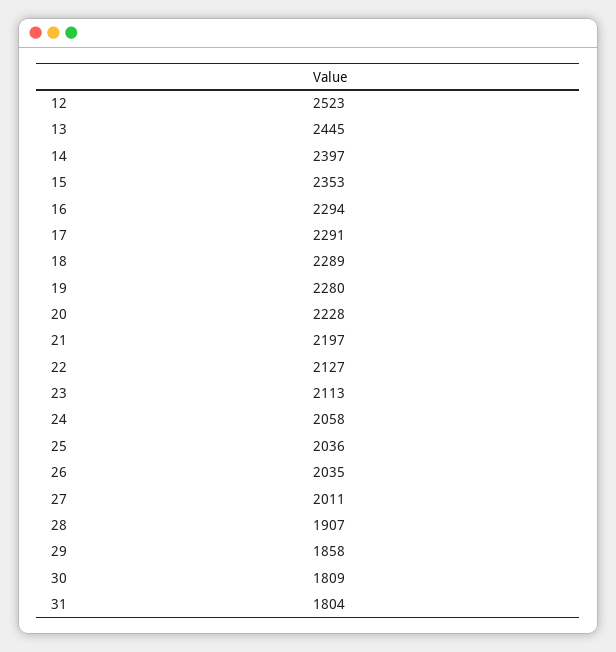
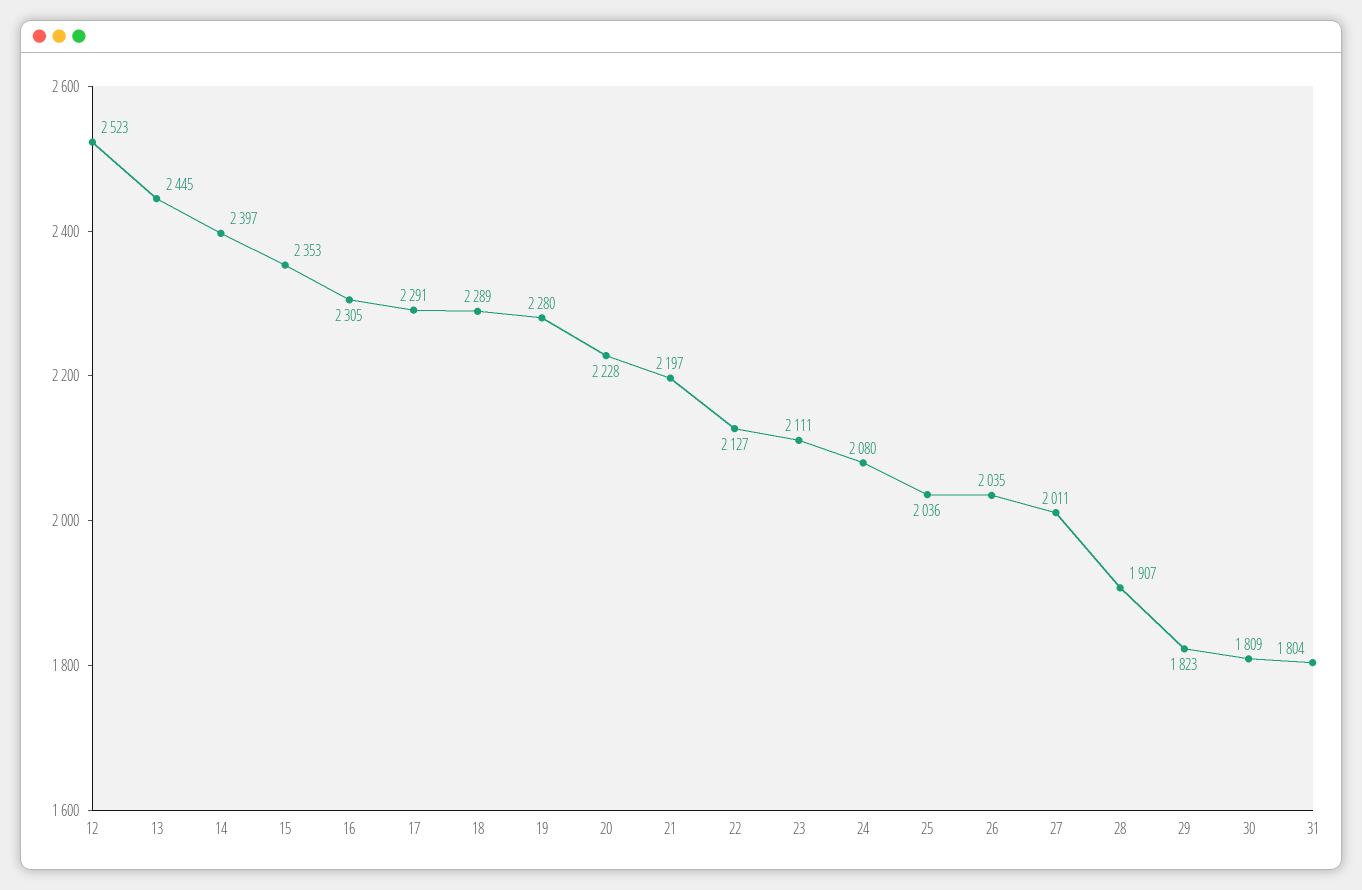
  {
    "12": 2523,
    "13": 2445,
    "14": 2397,
    "15": 2353,
-   "16": 2294,
+   "16": 2305,
    "17": 2291,
    "18": 2289,
    "19": 2280,
    "20": 2228,
    "21": 2197,
    "22": 2127,
-   "23": 2113,
+   "23": 2111,
-   "24": 2058,
+   "24": 2080,
    "25": 2036,
    "26": 2035,
    "27": 2011,
    "28": 1907,
-   "29": 1858,
+   "29": 1823,
    "30": 1809,
    "31": 1804
  }

